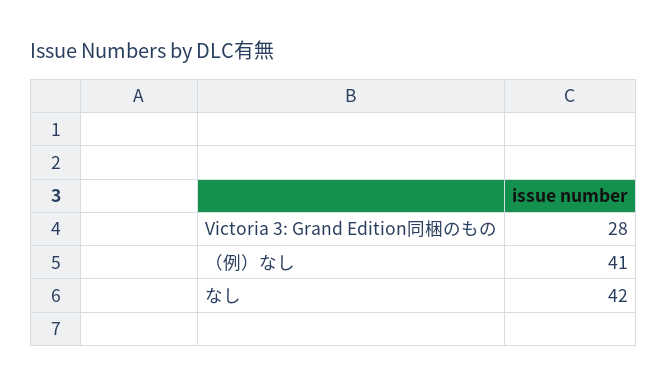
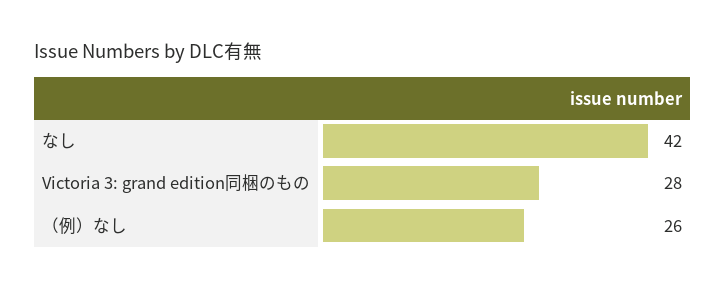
  {
    "Victoria 3: Grand Edition同梱のもの": 28,
-   "（例）なし": 41,
+   "（例）なし": 26,
    "なし": 42
  }

